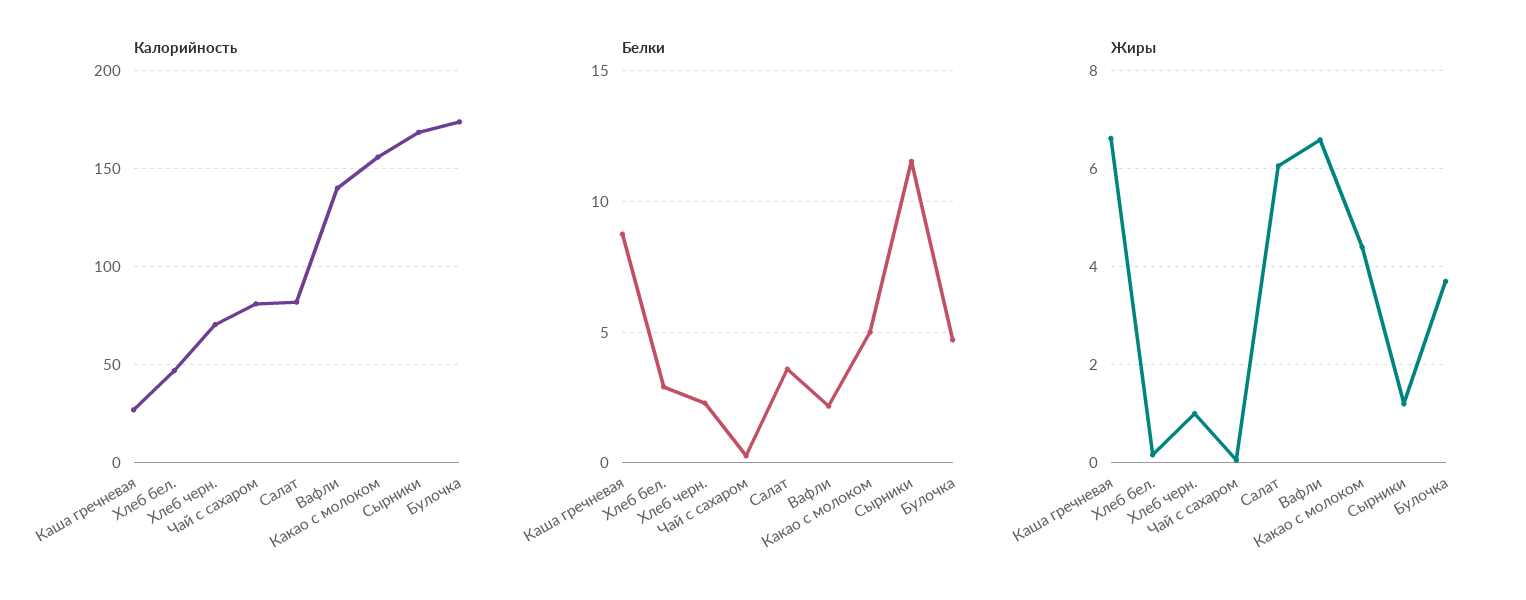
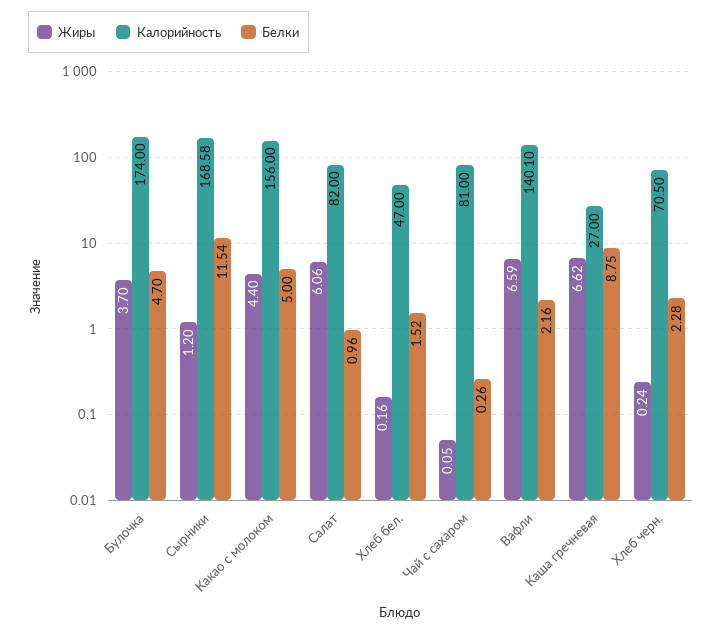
  {
    "Калорийность": {
      "Каша гречневая": 27,
      "Хлеб бел.": 47,
      "Хлеб черн.": 70.5,
      "Чай с сахаром": 81,
      "Салат": 82,
      "Вафли": 140.1,
      "Какао с молоком": 156,
      "Сырники": 168.58,
      "Булочка": 174
    },
    "Белки": {
      "Каша гречневая": 8.75,
-     "Хлеб бел.": 3,
+     "Хлеб бел.": 1.52,
      "Хлеб черн.": 2.28,
      "Чай с сахаром": 0.26,
-     "Салат": 3.5,
+     "Салат": 0.96,
      "Вафли": 2.16,
      "Какао с молоком": 5,
      "Сырники": 11.54,
      "Булочка": 4.7
    },
    "Жиры": {
      "Каша гречневая": 6.62,
      "Хлеб бел.": 0.16,
-     "Хлеб черн.": 1,
+     "Хлеб черн.": 0.24,
      "Чай с сахаром": 0.05,
      "Салат": 6.06,
      "Вафли": 6.59,
      "Какао с молоком": 4.4,
      "Сырники": 1.2,
      "Булочка": 3.7
    }
  }

